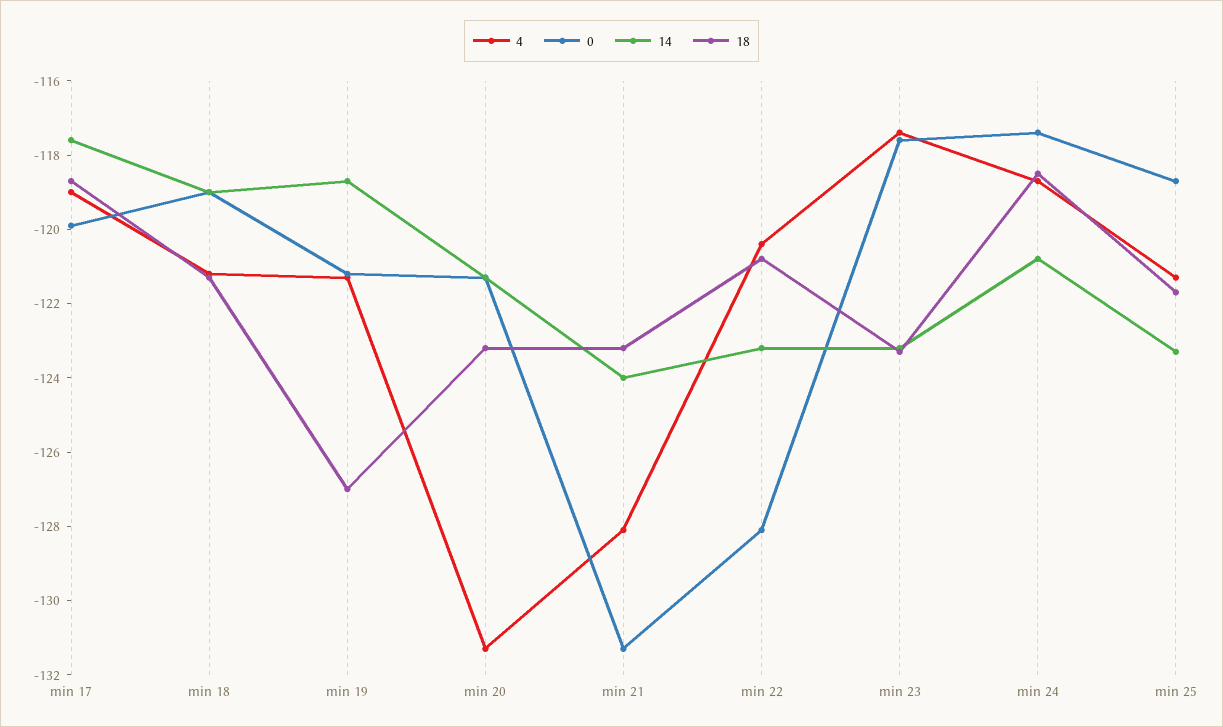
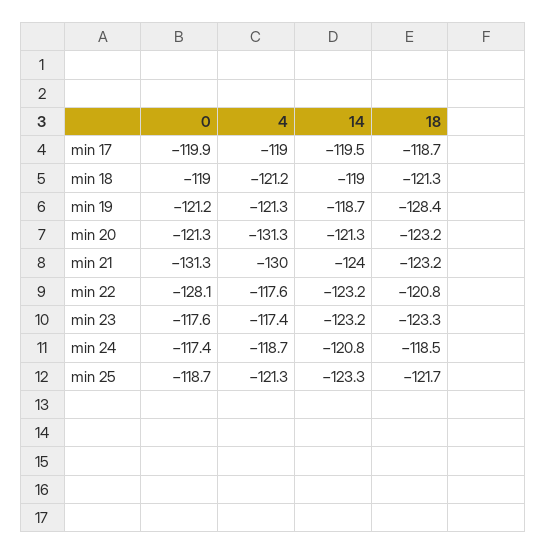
  {
    "4": {
      "min 17": -119,
      "min 18": -121.2,
      "min 19": -121.3,
      "min 20": -131.3,
-     "min 21": -128,
+     "min 21": -130,
-     "min 22": -120.5,
+     "min 22": -117.6,
      "min 23": -117.4,
      "min 24": -118.7,
      "min 25": -121.3
    },
    "0": {
      "min 17": -119.9,
      "min 18": -119,
      "min 19": -121.2,
      "min 20": -121.3,
      "min 21": -131.3,
      "min 22": -128.1,
      "min 23": -117.6,
      "min 24": -117.4,
      "min 25": -118.7
    },
    "14": {
-     "min 17": -117.5,
+     "min 17": -119.5,
      "min 18": -119,
      "min 19": -118.7,
      "min 20": -121.3,
      "min 21": -124,
      "min 22": -123.2,
      "min 23": -123.2,
      "min 24": -120.8,
      "min 25": -123.3
    },
    "18": {
      "min 17": -118.7,
      "min 18": -121.3,
-     "min 19": -127,
+     "min 19": -128.4,
      "min 20": -123.2,
      "min 21": -123.2,
      "min 22": -120.8,
      "min 23": -123.3,
      "min 24": -118.5,
      "min 25": -121.7
    }
  }

